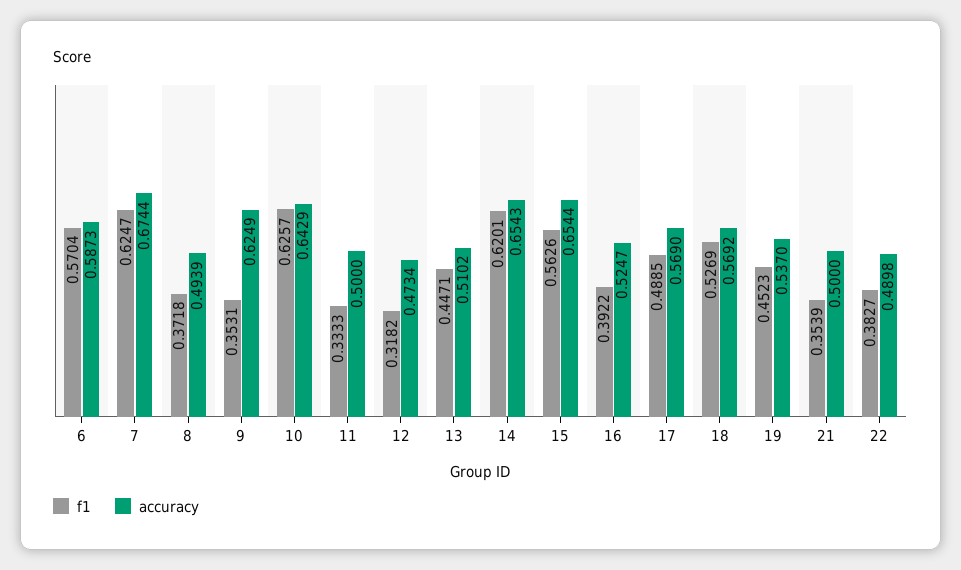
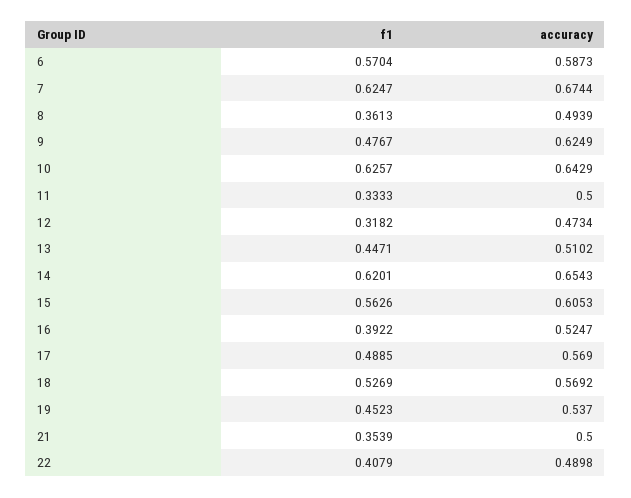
  {
    "f1": {
      "6": 0.5704,
      "7": 0.6247,
-     "8": 0.3718,
+     "8": 0.3613,
-     "9": 0.3531,
+     "9": 0.4767,
      "10": 0.6257,
      "11": 0.3333,
      "12": 0.3182,
      "13": 0.4471,
      "14": 0.6201,
      "15": 0.5626,
      "16": 0.3922,
      "17": 0.4885,
      "18": 0.5269,
      "19": 0.4523,
      "21": 0.3539,
-     "22": 0.3827
+     "22": 0.4079
    },
    "accuracy": {
      "6": 0.5873,
      "7": 0.6744,
      "8": 0.4939,
      "9": 0.6249,
      "10": 0.6429,
      "11": 0.5,
      "12": 0.4734,
      "13": 0.5102,
      "14": 0.6543,
-     "15": 0.6544,
+     "15": 0.6053,
      "16": 0.5247,
      "17": 0.569,
      "18": 0.5692,
      "19": 0.537,
      "21": 0.5,
      "22": 0.4898
    }
  }

